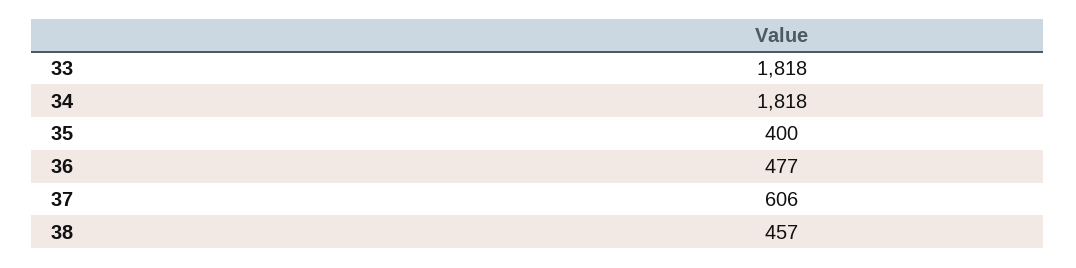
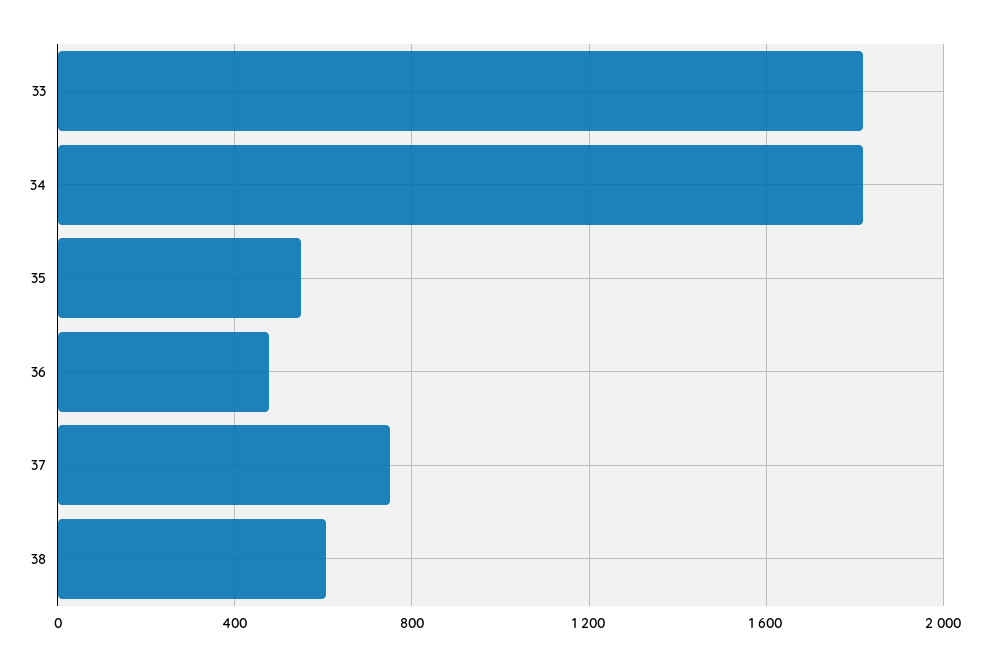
  {
    "33": 1818,
    "34": 1818,
-   "35": 400,
+   "35": 550,
    "36": 477,
-   "37": 606,
+   "37": 750,
-   "38": 457
+   "38": 600
  }

